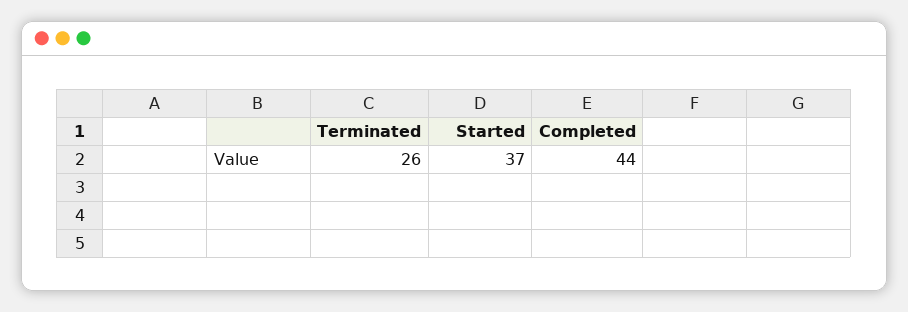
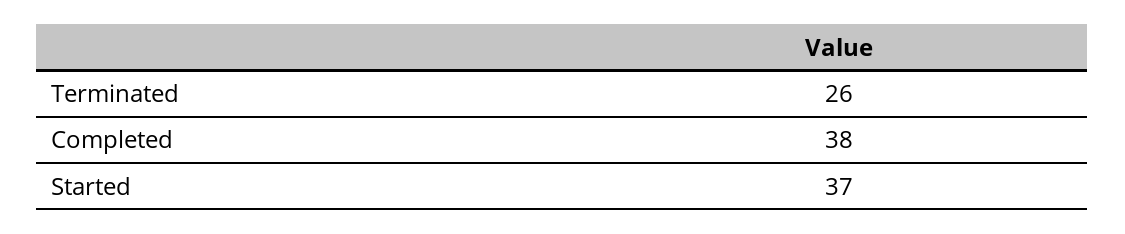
  {
    "Terminated": 26,
    "Started": 37,
-   "Completed": 44
+   "Completed": 38
  }

